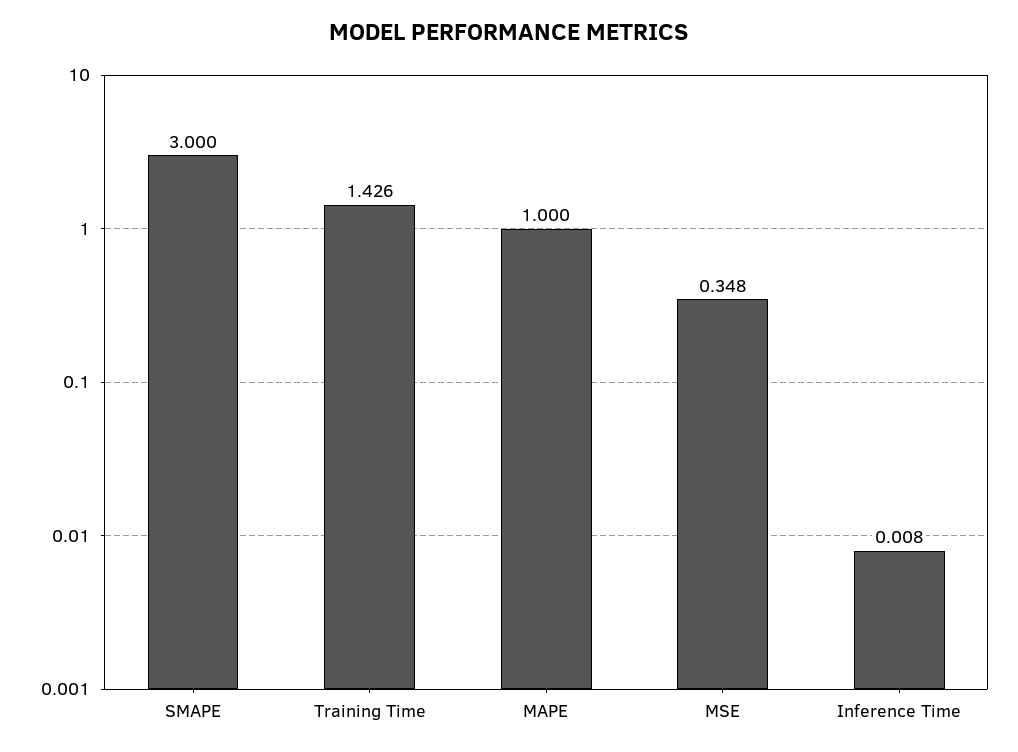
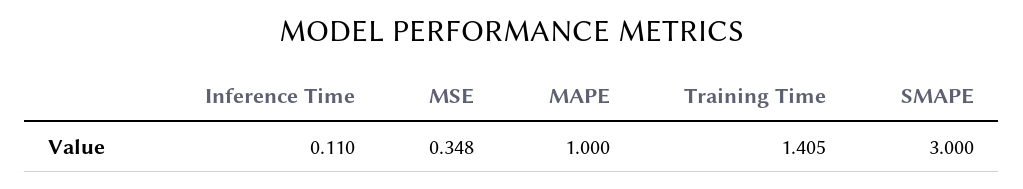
  {
    "SMAPE": 3,
-   "Training Time": 1.426,
+   "Training Time": 1.405,
    "MAPE": 1,
    "MSE": 0.348,
-   "Inference Time": 0.008
+   "Inference Time": 0.11
  }

